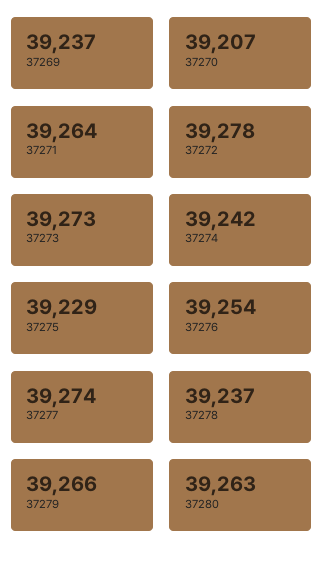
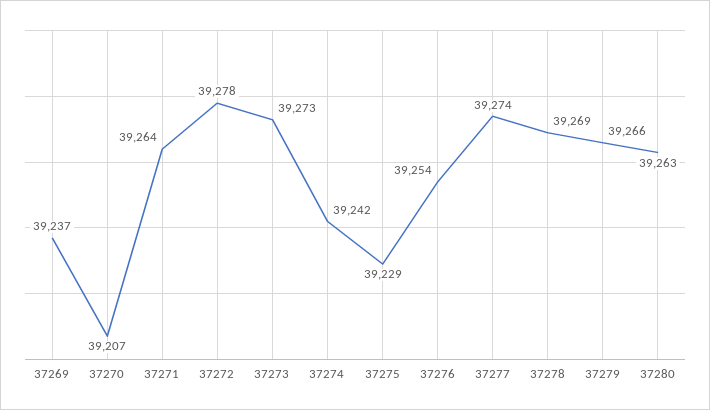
  {
    "37269": 39237,
    "37270": 39207,
    "37271": 39264,
    "37272": 39278,
    "37273": 39273,
    "37274": 39242,
    "37275": 39229,
    "37276": 39254,
    "37277": 39274,
-   "37278": 39237,
+   "37278": 39269,
    "37279": 39266,
    "37280": 39263
  }

